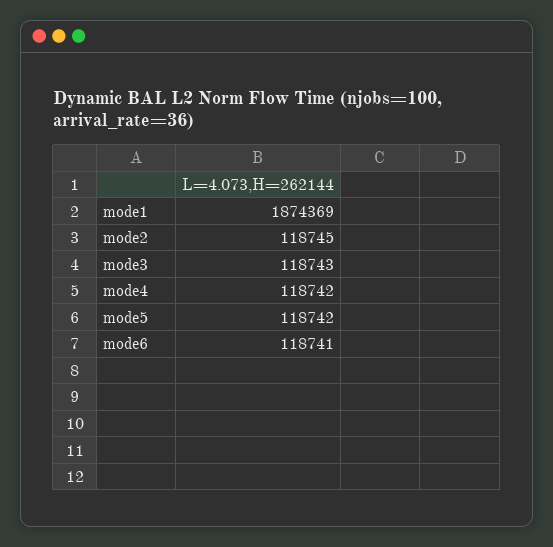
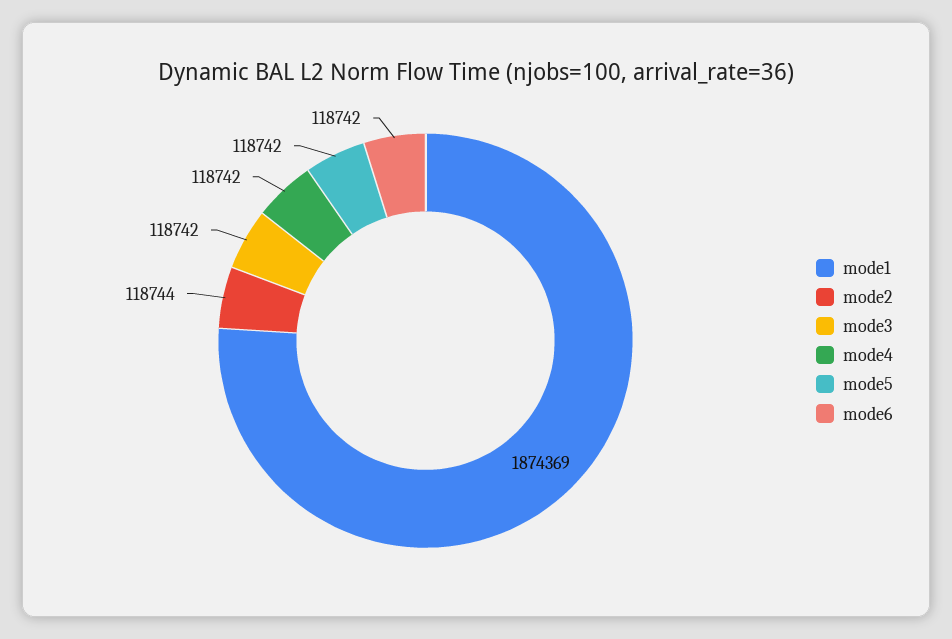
  {
    "mode1": 1874369,
-   "mode2": 118745,
+   "mode2": 118744,
-   "mode3": 118743,
+   "mode3": 118742,
    "mode4": 118742,
    "mode5": 118742,
-   "mode6": 118741
+   "mode6": 118742
  }

